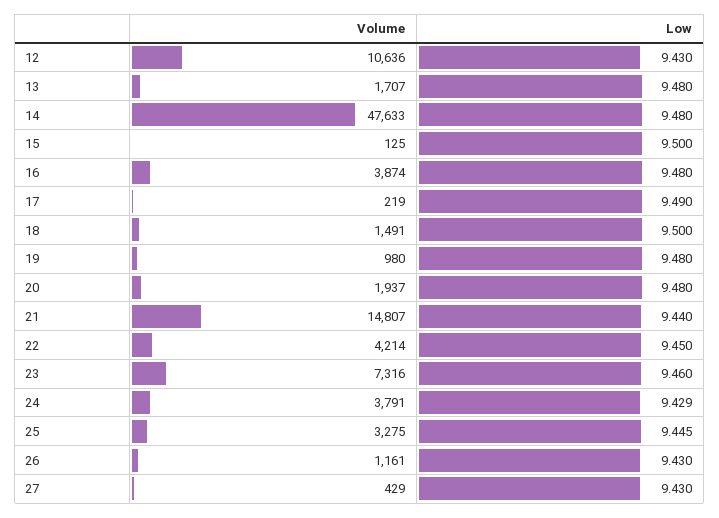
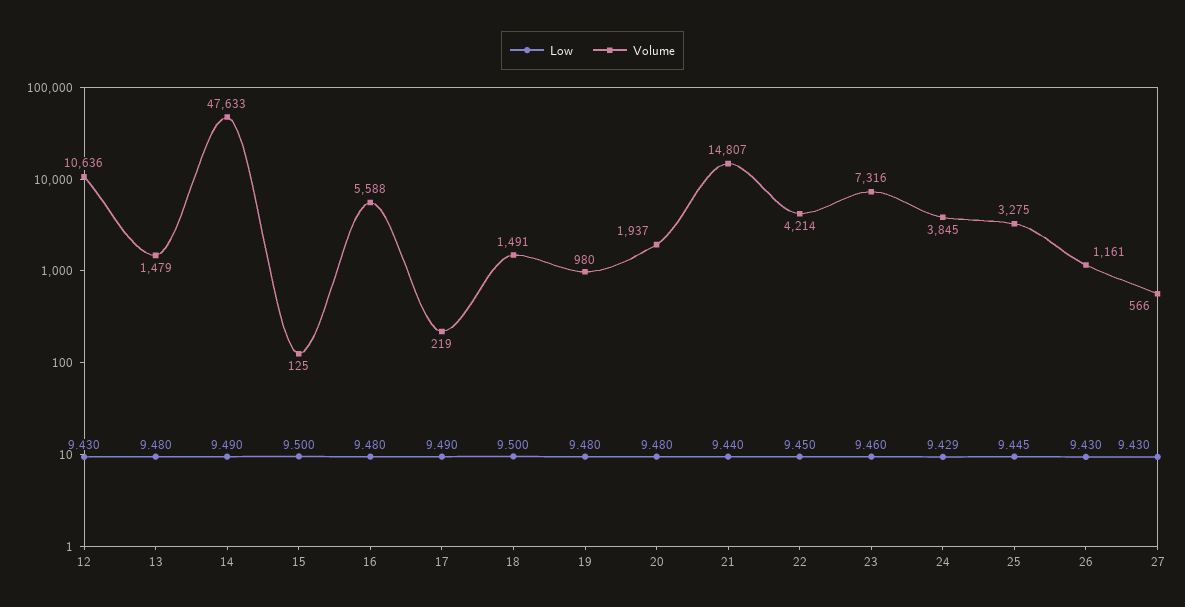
  {
    "Volume": {
      "12": 10636,
-     "13": 1707,
+     "13": 1479,
      "14": 47633,
      "15": 125,
-     "16": 3874,
+     "16": 5588,
      "17": 219,
      "18": 1491,
      "19": 980,
      "20": 1937,
      "21": 14807,
      "22": 4214,
      "23": 7316,
-     "24": 3791,
+     "24": 3845,
      "25": 3275,
      "26": 1161,
-     "27": 429
+     "27": 566
    },
    "Low": {
      "12": 9.43,
      "13": 9.48,
-     "14": 9.48,
+     "14": 9.49,
      "15": 9.5,
      "16": 9.48,
      "17": 9.49,
      "18": 9.5,
      "19": 9.48,
      "20": 9.48,
      "21": 9.44,
      "22": 9.45,
      "23": 9.46,
      "24": 9.429,
      "25": 9.445,
      "26": 9.43,
      "27": 9.43
    }
  }

